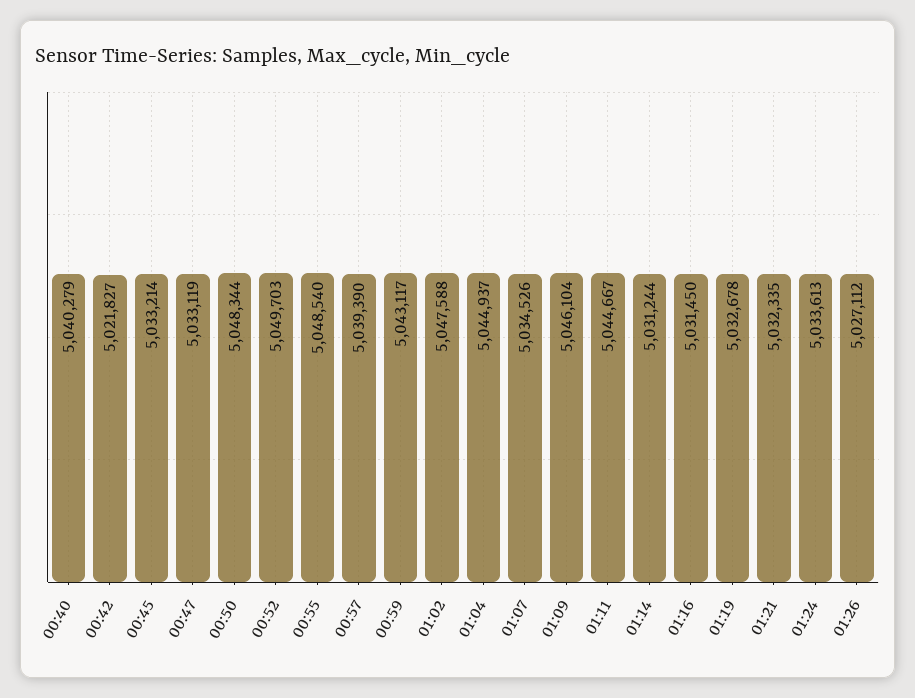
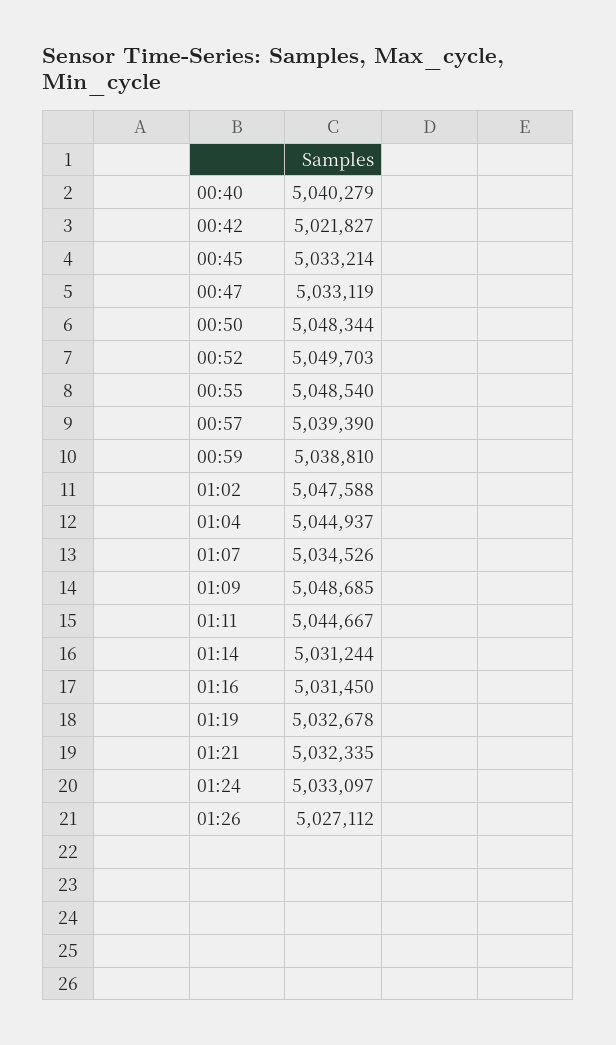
  {
    "00:40": 5040279,
    "00:42": 5021827,
    "00:45": 5033214,
    "00:47": 5033119,
    "00:50": 5048344,
    "00:52": 5049703,
    "00:55": 5048540,
    "00:57": 5039390,
-   "00:59": 5043117,
+   "00:59": 5038810,
    "01:02": 5047588,
    "01:04": 5044937,
    "01:07": 5034526,
-   "01:09": 5046104,
+   "01:09": 5048685,
    "01:11": 5044667,
    "01:14": 5031244,
    "01:16": 5031450,
    "01:19": 5032678,
    "01:21": 5032335,
-   "01:24": 5033613,
+   "01:24": 5033097,
    "01:26": 5027112
  }

